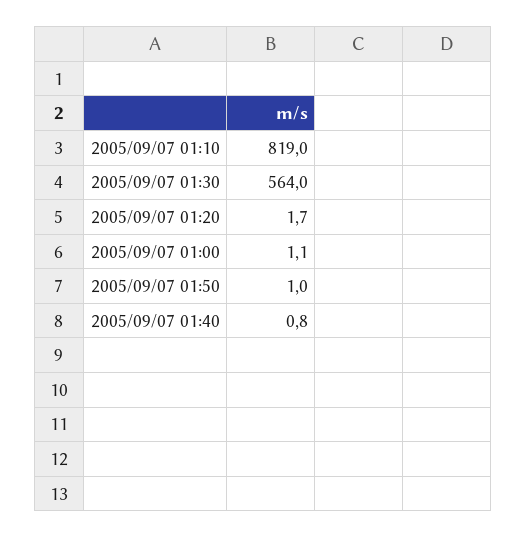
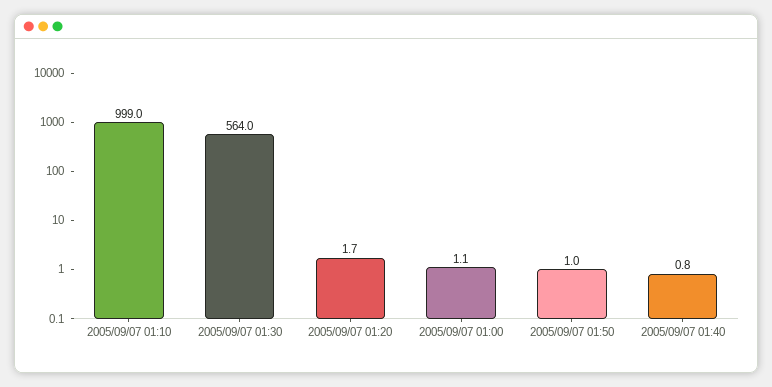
  {
-   "2005/09/07 01:10": 819,
+   "2005/09/07 01:10": 999,
    "2005/09/07 01:30": 564,
    "2005/09/07 01:20": 1.7,
    "2005/09/07 01:00": 1.1,
    "2005/09/07 01:50": 1,
    "2005/09/07 01:40": 0.8
  }

